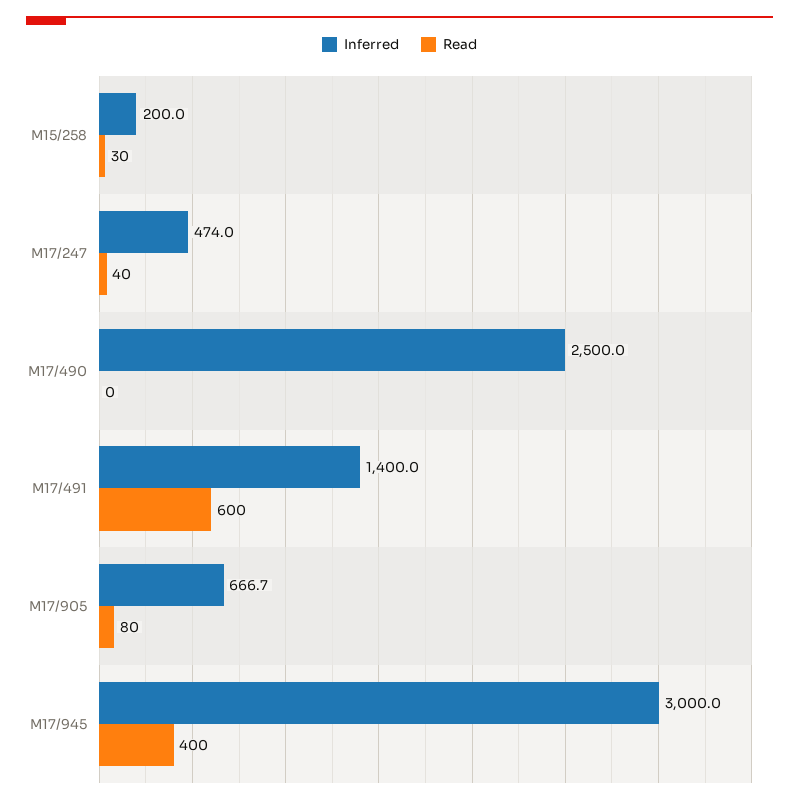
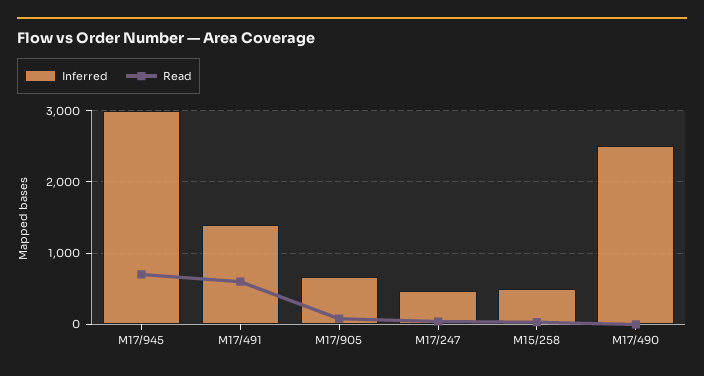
  {
    "Inferred": {
-     "M15/258": 200,
+     "M15/258": 500,
      "M17/247": 474,
      "M17/490": 2500,
      "M17/491": 1400,
      "M17/905": 666.7,
      "M17/945": 3000
    },
    "Read": {
      "M15/258": 30,
      "M17/247": 40,
      "M17/490": 0,
      "M17/491": 600,
      "M17/905": 80,
-     "M17/945": 400
+     "M17/945": 700
    }
  }

